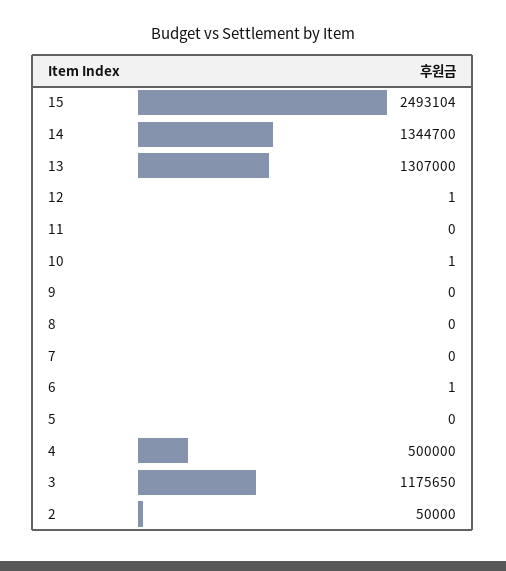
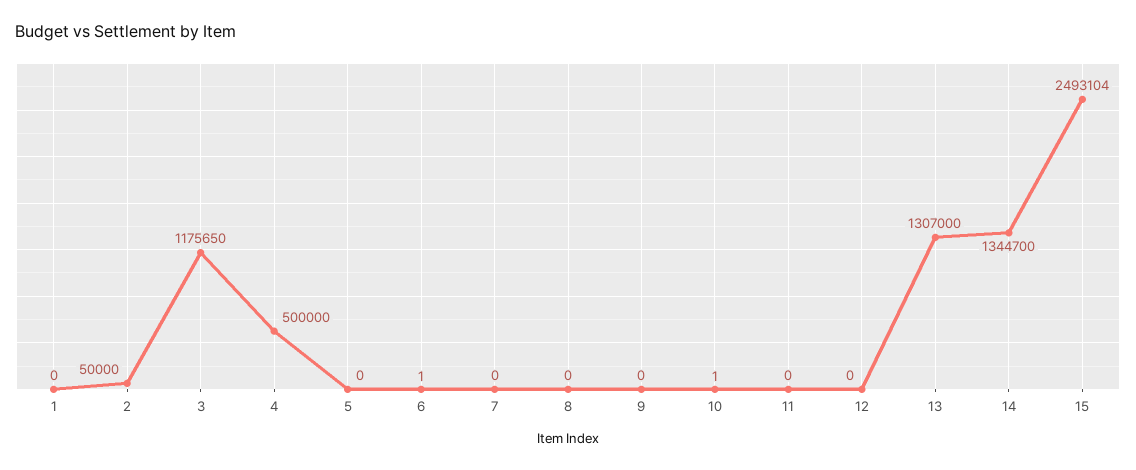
  {
    "15": 2493104,
    "14": 1344700,
    "13": 1307000,
-   "12": 1,
+   "12": 0,
    "11": 0,
    "10": 1,
    "9": 0,
    "8": 0,
    "7": 0,
    "6": 1,
    "5": 0,
    "4": 500000,
    "3": 1175650,
-   "2": 50000
+   "2": 50000,
+   "1": 0
  }

